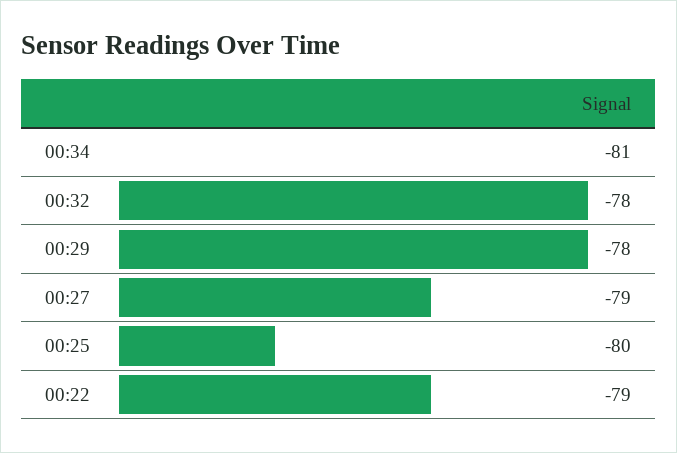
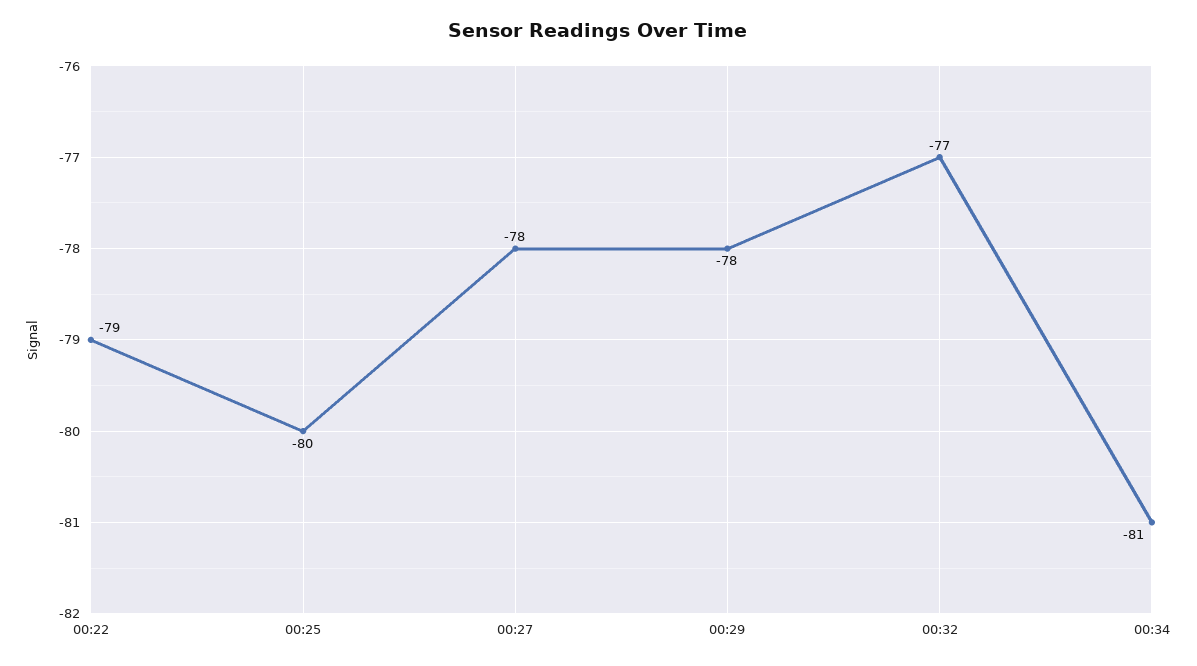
  {
    "00:34": -81,
-   "00:32": -78,
+   "00:32": -77,
    "00:29": -78,
-   "00:27": -79,
+   "00:27": -78,
    "00:25": -80,
    "00:22": -79
  }

